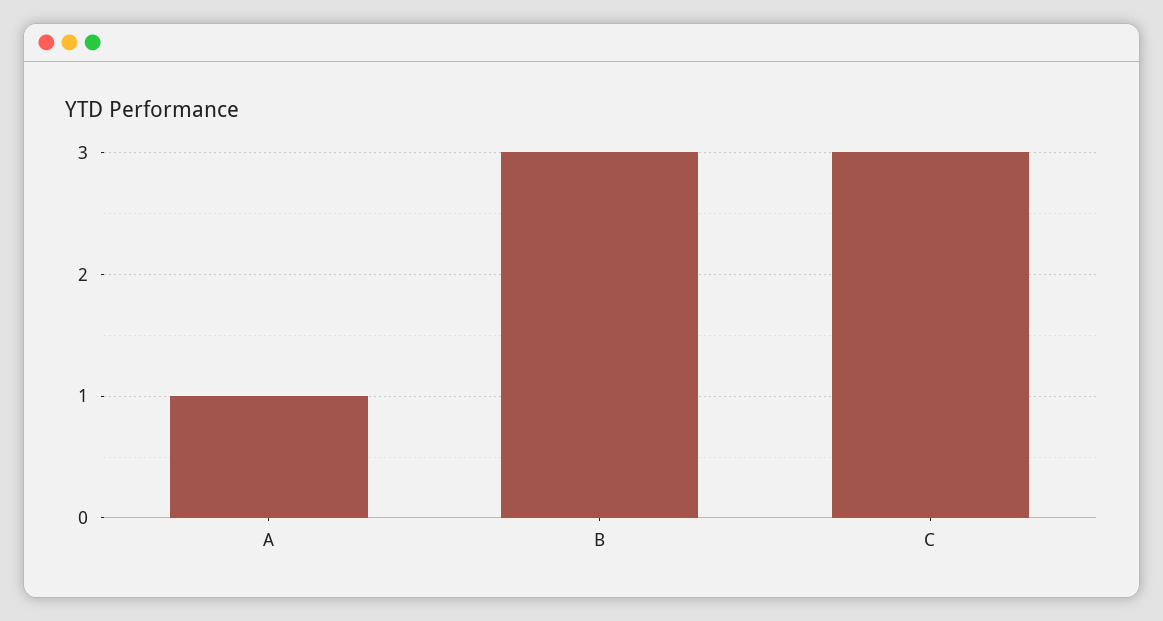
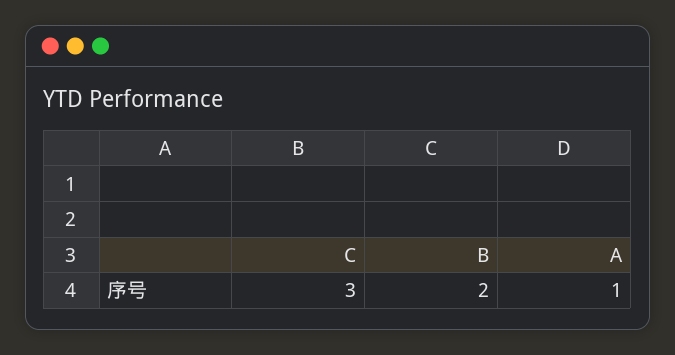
  {
    "A": 1,
-   "B": 3,
+   "B": 2,
    "C": 3
  }

